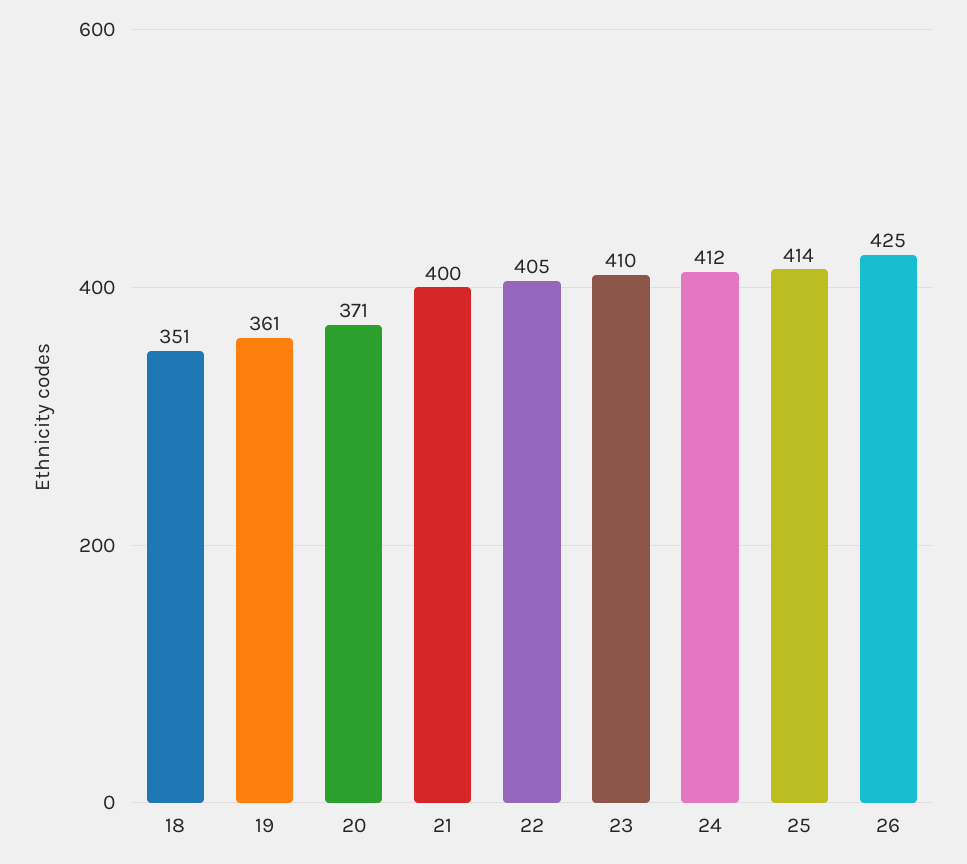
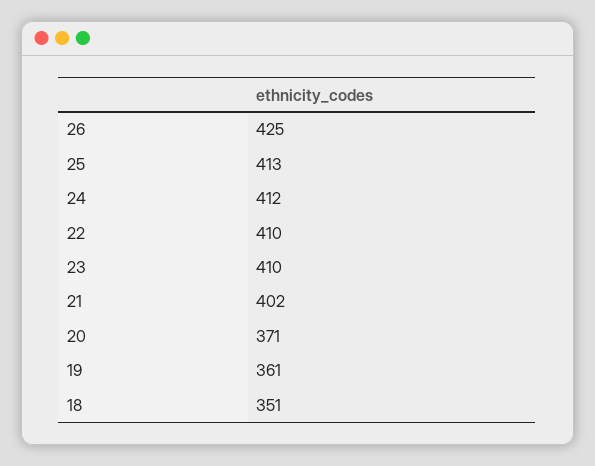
  {
    "18": 351,
    "19": 361,
    "20": 371,
-   "21": 400,
+   "21": 402,
-   "22": 405,
+   "22": 410,
    "23": 410,
    "24": 412,
-   "25": 414,
+   "25": 413,
    "26": 425
  }

